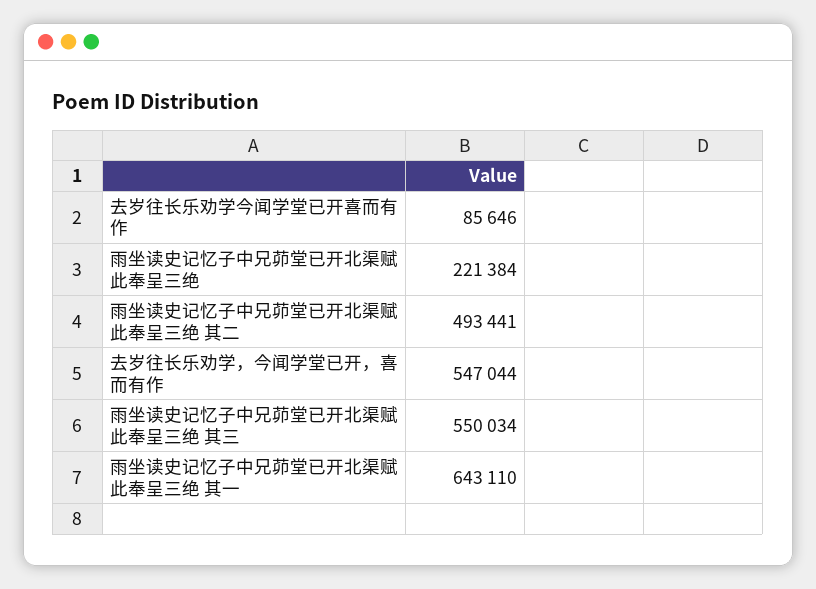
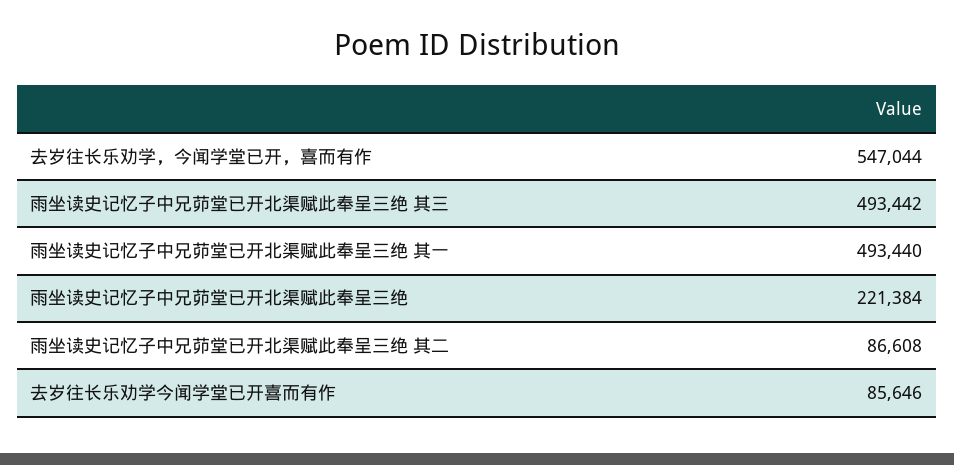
  {
    "去岁往长乐劝学今闻学堂已开喜而有作": 85646,
    "雨坐读史记忆子中兄茆堂已开北渠赋此奉呈三绝": 221384,
-   "雨坐读史记忆子中兄茆堂已开北渠赋此奉呈三绝 其二": 493441,
+   "雨坐读史记忆子中兄茆堂已开北渠赋此奉呈三绝 其二": 86608,
    "去岁往长乐劝学，今闻学堂已开，喜而有作": 547044,
-   "雨坐读史记忆子中兄茆堂已开北渠赋此奉呈三绝 其三": 550034,
+   "雨坐读史记忆子中兄茆堂已开北渠赋此奉呈三绝 其三": 493442,
-   "雨坐读史记忆子中兄茆堂已开北渠赋此奉呈三绝 其一": 643110
+   "雨坐读史记忆子中兄茆堂已开北渠赋此奉呈三绝 其一": 493440
  }

